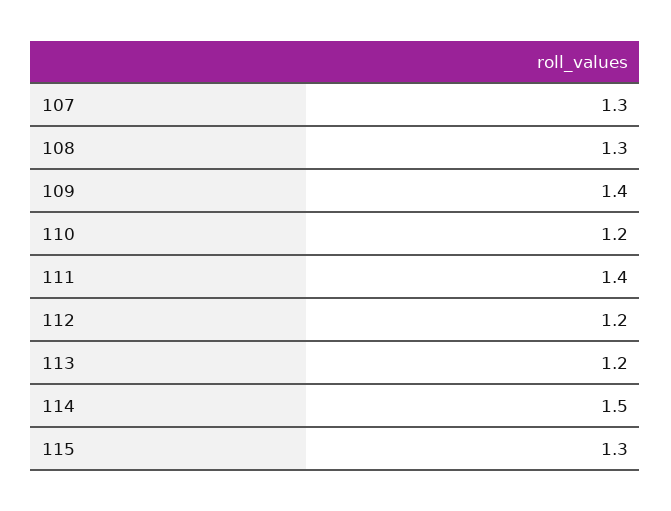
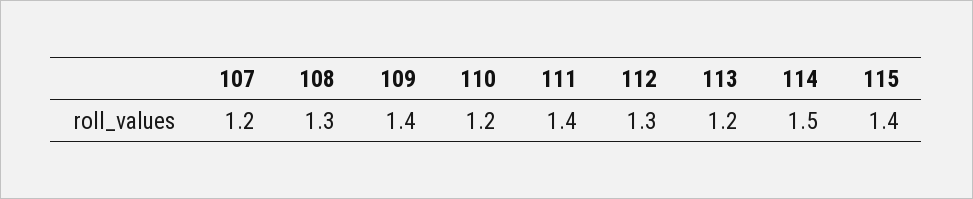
  {
-   "107": 1.3,
+   "107": 1.2,
    "108": 1.3,
    "109": 1.4,
    "110": 1.2,
    "111": 1.4,
-   "112": 1.2,
+   "112": 1.3,
    "113": 1.2,
    "114": 1.5,
-   "115": 1.3
+   "115": 1.4
  }

